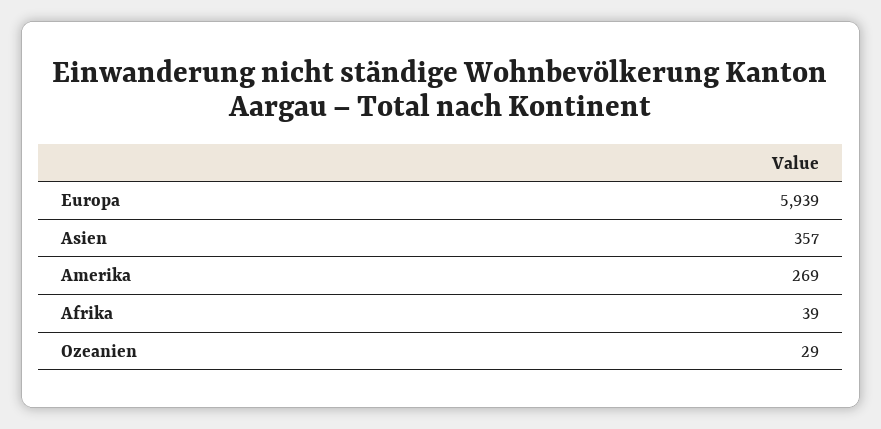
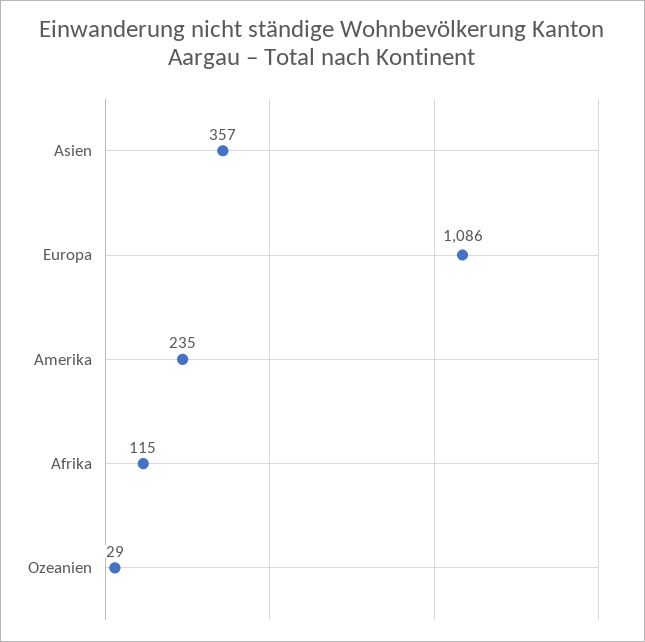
  {
-   "Europa": 5939,
+   "Europa": 1086,
    "Asien": 357,
-   "Amerika": 269,
+   "Amerika": 235,
-   "Afrika": 39,
+   "Afrika": 115,
    "Ozeanien": 29
  }

